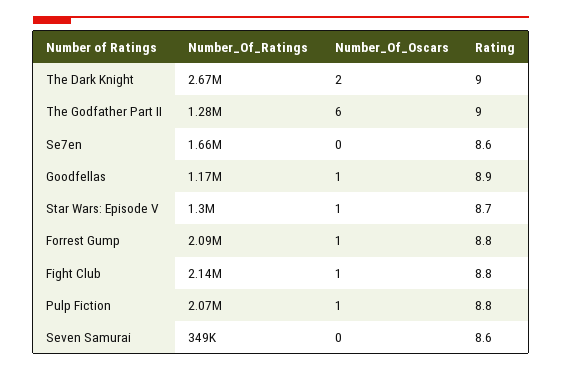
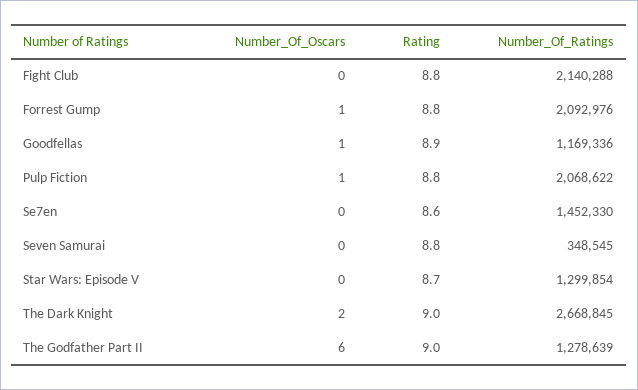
  {
    "Number_Of_Ratings": {
      "The Dark Knight": 2668845,
      "The Godfather Part II": 1278639,
-     "Se7en": 1660000,
+     "Se7en": 1452330,
      "Goodfellas": 1169336,
      "Star Wars: Episode V": 1299854,
      "Forrest Gump": 2092976,
      "Fight Club": 2140288,
      "Pulp Fiction": 2068622,
      "Seven Samurai": 348545
    },
    "Number_Of_Oscars": {
      "The Dark Knight": 2,
      "The Godfather Part II": 6,
      "Se7en": 0,
      "Goodfellas": 1,
-     "Star Wars: Episode V": 1,
+     "Star Wars: Episode V": 0,
      "Forrest Gump": 1,
-     "Fight Club": 1,
+     "Fight Club": 0,
      "Pulp Fiction": 1,
      "Seven Samurai": 0
    },
    "Rating": {
      "The Dark Knight": 9,
      "The Godfather Part II": 9,
      "Se7en": 8.6,
      "Goodfellas": 8.9,
      "Star Wars: Episode V": 8.7,
      "Forrest Gump": 8.8,
      "Fight Club": 8.8,
      "Pulp Fiction": 8.8,
-     "Seven Samurai": 8.6
+     "Seven Samurai": 8.8
    }
  }

